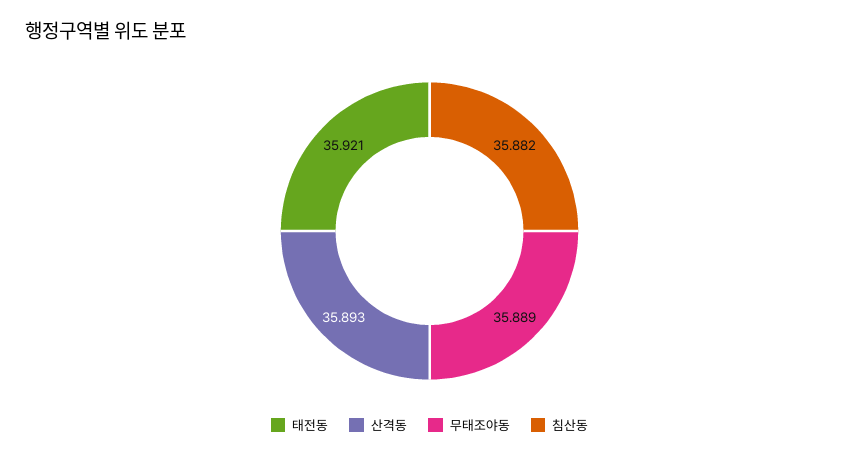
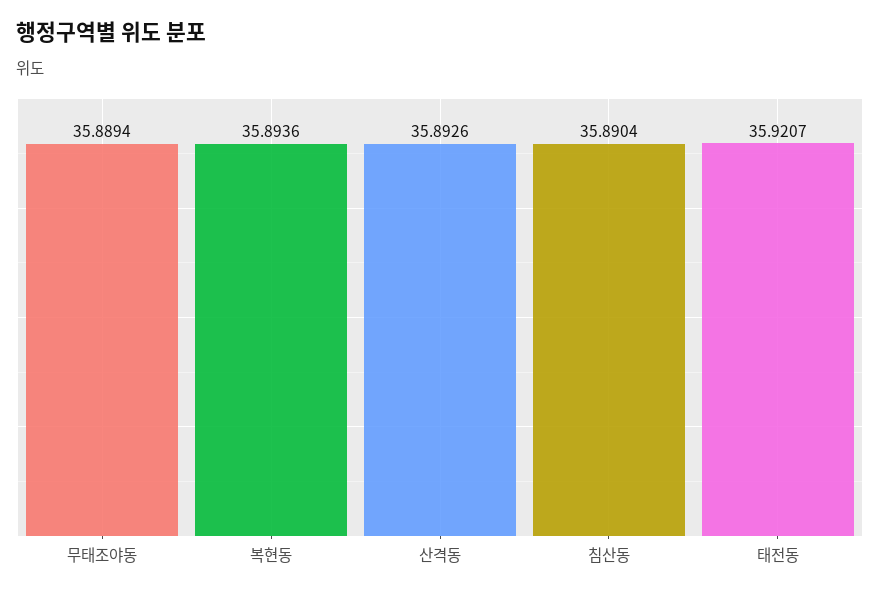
  {
    "태전동": 35.9207,
    "산격동": 35.8926,
    "무태조야동": 35.8894,
-   "침산동": 35.882
+   "침산동": 35.8904,
+   "복현동": 35.8936
  }

